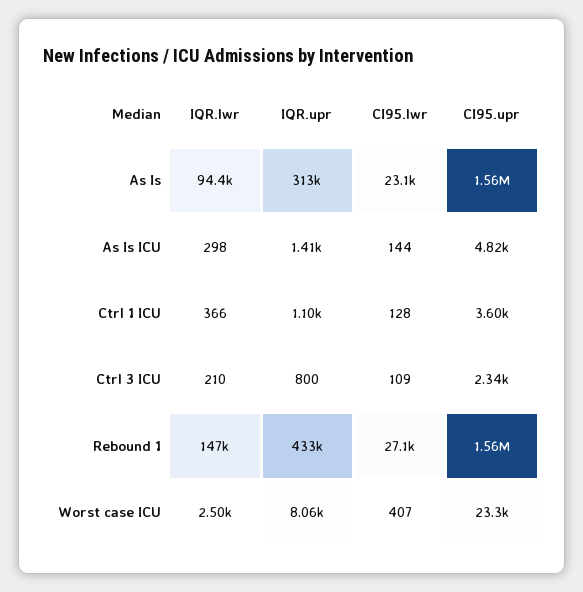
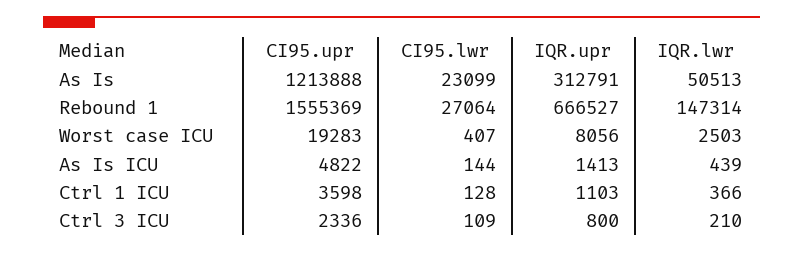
  {
    "IQR.lwr": {
-     "As Is": 94400,
+     "As Is": 50513,
-     "As Is ICU": 298,
+     "As Is ICU": 439,
      "Ctrl 1 ICU": 366,
      "Ctrl 3 ICU": 210,
      "Rebound 1": 147314,
      "Worst case ICU": 2503
    },
    "IQR.upr": {
      "As Is": 312791,
      "As Is ICU": 1413,
      "Ctrl 1 ICU": 1103,
      "Ctrl 3 ICU": 800,
-     "Rebound 1": 433000,
+     "Rebound 1": 666527,
      "Worst case ICU": 8056
    },
    "CI95.lwr": {
      "As Is": 23099,
      "As Is ICU": 144,
      "Ctrl 1 ICU": 128,
      "Ctrl 3 ICU": 109,
      "Rebound 1": 27064,
      "Worst case ICU": 407
    },
    "CI95.upr": {
-     "As Is": 1560000,
+     "As Is": 1213888,
      "As Is ICU": 4822,
      "Ctrl 1 ICU": 3598,
      "Ctrl 3 ICU": 2336,
      "Rebound 1": 1555369,
-     "Worst case ICU": 23300
+     "Worst case ICU": 19283
    }
  }

